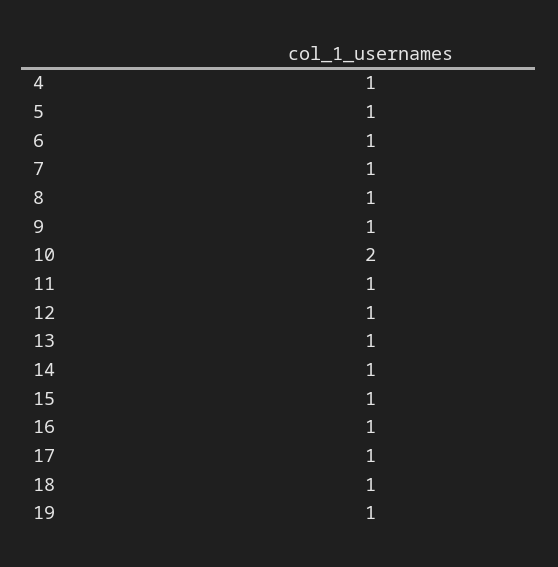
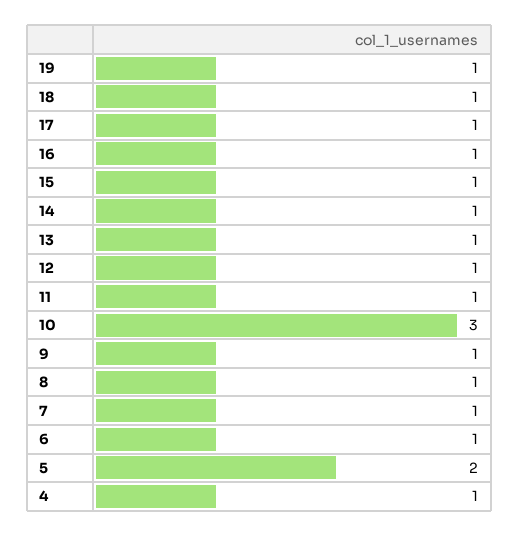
  {
    "4": 1,
-   "5": 1,
+   "5": 2,
    "6": 1,
    "7": 1,
    "8": 1,
    "9": 1,
-   "10": 2,
+   "10": 3,
    "11": 1,
    "12": 1,
    "13": 1,
    "14": 1,
    "15": 1,
    "16": 1,
    "17": 1,
    "18": 1,
    "19": 1
  }

